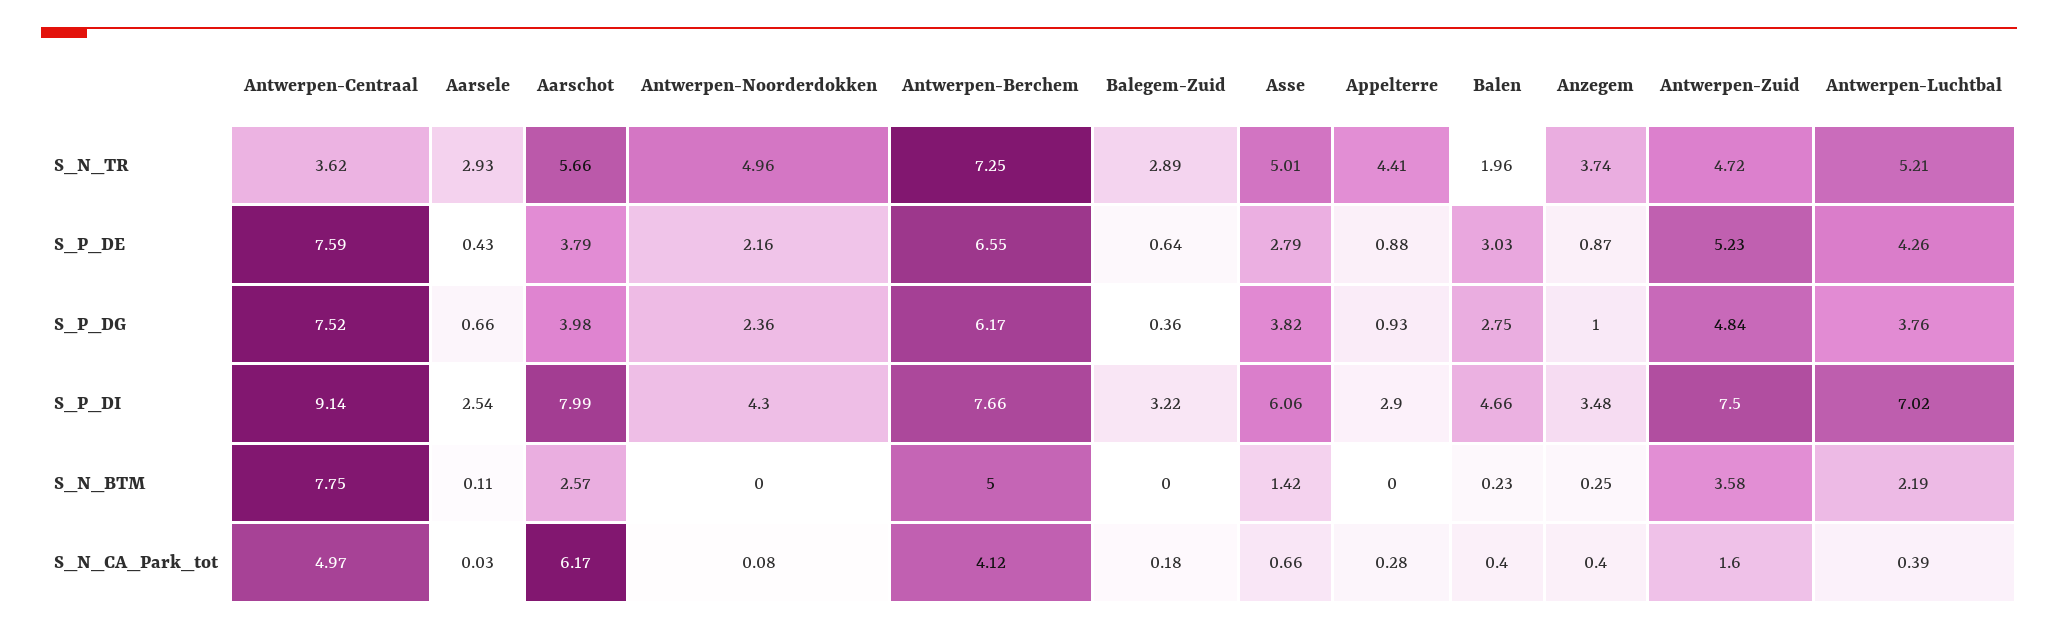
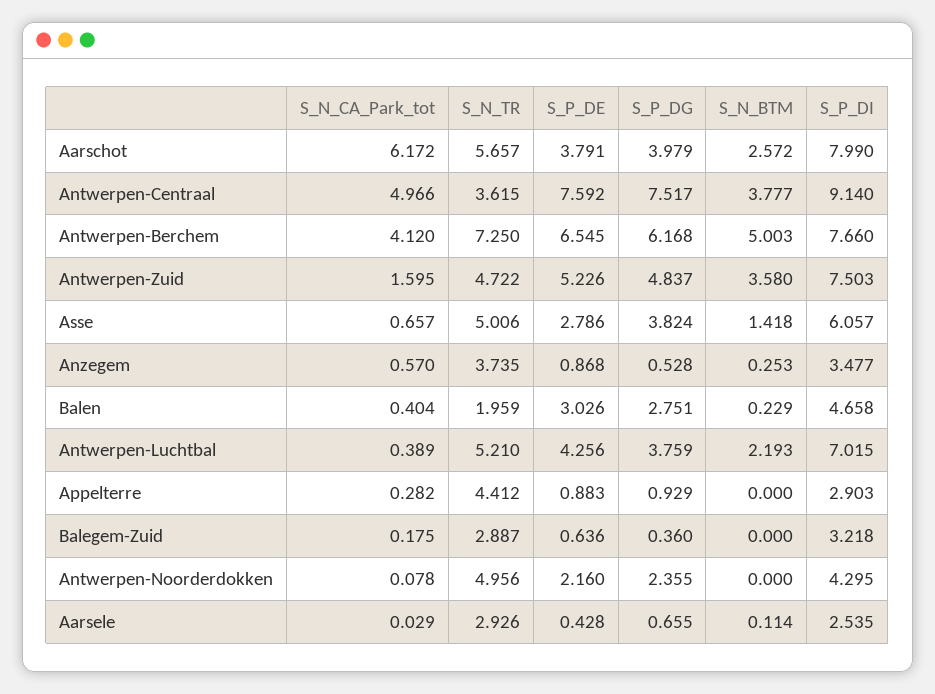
  {
    "Antwerpen-Centraal": {
      "S_N_TR": 3.615,
      "S_P_DE": 7.592,
      "S_P_DG": 7.517,
      "S_P_DI": 9.14,
-     "S_N_BTM": 7.75,
+     "S_N_BTM": 3.777,
      "S_N_CA_Park_tot": 4.966
    },
    "Aarsele": {
      "S_N_TR": 2.926,
      "S_P_DE": 0.428,
      "S_P_DG": 0.655,
      "S_P_DI": 2.535,
      "S_N_BTM": 0.114,
      "S_N_CA_Park_tot": 0.029
    },
    "Aarschot": {
      "S_N_TR": 5.657,
      "S_P_DE": 3.791,
      "S_P_DG": 3.979,
      "S_P_DI": 7.99,
      "S_N_BTM": 2.572,
      "S_N_CA_Park_tot": 6.172
    },
    "Antwerpen-Noorderdokken": {
      "S_N_TR": 4.956,
      "S_P_DE": 2.16,
      "S_P_DG": 2.355,
      "S_P_DI": 4.295,
      "S_N_BTM": 0,
      "S_N_CA_Park_tot": 0.078
    },
    "Antwerpen-Berchem": {
      "S_N_TR": 7.25,
      "S_P_DE": 6.545,
      "S_P_DG": 6.168,
      "S_P_DI": 7.66,
      "S_N_BTM": 5.003,
      "S_N_CA_Park_tot": 4.12
    },
    "Balegem-Zuid": {
      "S_N_TR": 2.887,
      "S_P_DE": 0.636,
      "S_P_DG": 0.36,
      "S_P_DI": 3.218,
      "S_N_BTM": 0,
      "S_N_CA_Park_tot": 0.175
    },
    "Asse": {
      "S_N_TR": 5.006,
      "S_P_DE": 2.786,
      "S_P_DG": 3.824,
      "S_P_DI": 6.057,
      "S_N_BTM": 1.418,
      "S_N_CA_Park_tot": 0.657
    },
    "Appelterre": {
      "S_N_TR": 4.412,
      "S_P_DE": 0.883,
      "S_P_DG": 0.929,
      "S_P_DI": 2.903,
      "S_N_BTM": 0,
      "S_N_CA_Park_tot": 0.282
    },
    "Balen": {
      "S_N_TR": 1.959,
      "S_P_DE": 3.026,
      "S_P_DG": 2.751,
      "S_P_DI": 4.658,
      "S_N_BTM": 0.229,
      "S_N_CA_Park_tot": 0.404
    },
    "Anzegem": {
      "S_N_TR": 3.735,
      "S_P_DE": 0.868,
-     "S_P_DG": 1,
+     "S_P_DG": 0.528,
      "S_P_DI": 3.477,
      "S_N_BTM": 0.253,
-     "S_N_CA_Park_tot": 0.4
+     "S_N_CA_Park_tot": 0.57
    },
    "Antwerpen-Zuid": {
      "S_N_TR": 4.722,
      "S_P_DE": 5.226,
      "S_P_DG": 4.837,
      "S_P_DI": 7.503,
      "S_N_BTM": 3.58,
      "S_N_CA_Park_tot": 1.595
    },
    "Antwerpen-Luchtbal": {
      "S_N_TR": 5.21,
      "S_P_DE": 4.256,
      "S_P_DG": 3.759,
      "S_P_DI": 7.015,
      "S_N_BTM": 2.193,
      "S_N_CA_Park_tot": 0.389
    }
  }

